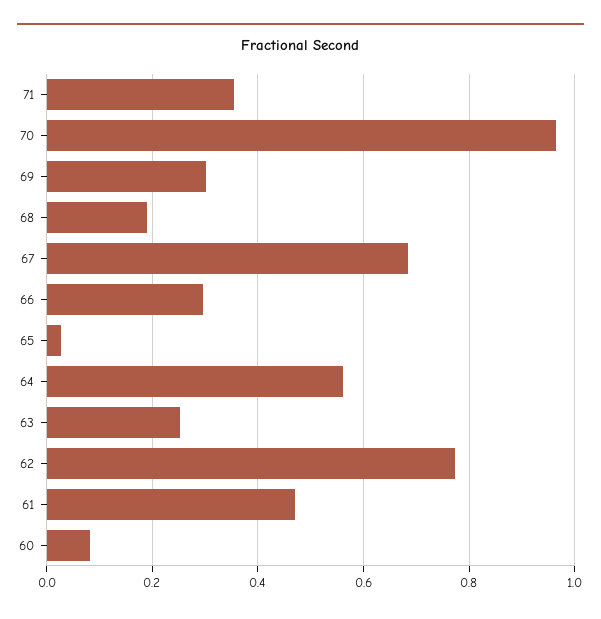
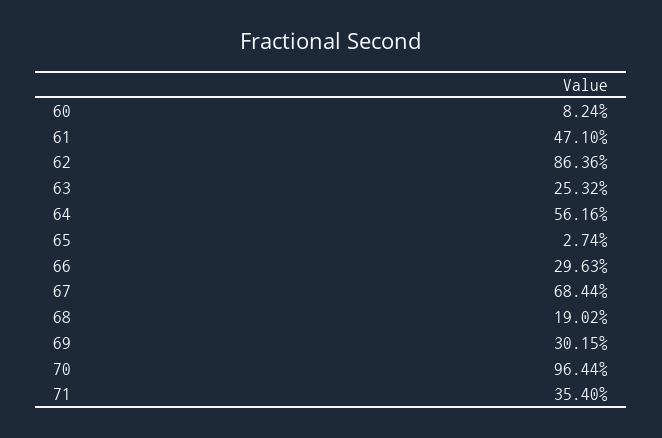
  {
    "71": 0.354,
    "70": 0.9644,
    "69": 0.3015,
    "68": 0.1902,
    "67": 0.6844,
    "66": 0.2963,
    "65": 0.0274,
    "64": 0.5616,
    "63": 0.2532,
-   "62": 0.78,
+   "62": 0.8636,
    "61": 0.471,
    "60": 0.0824
  }

